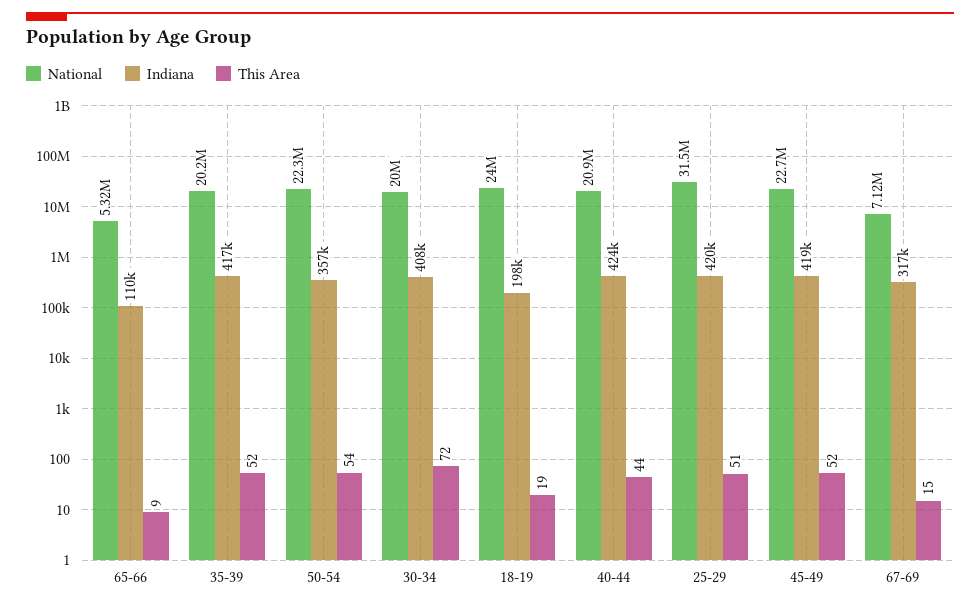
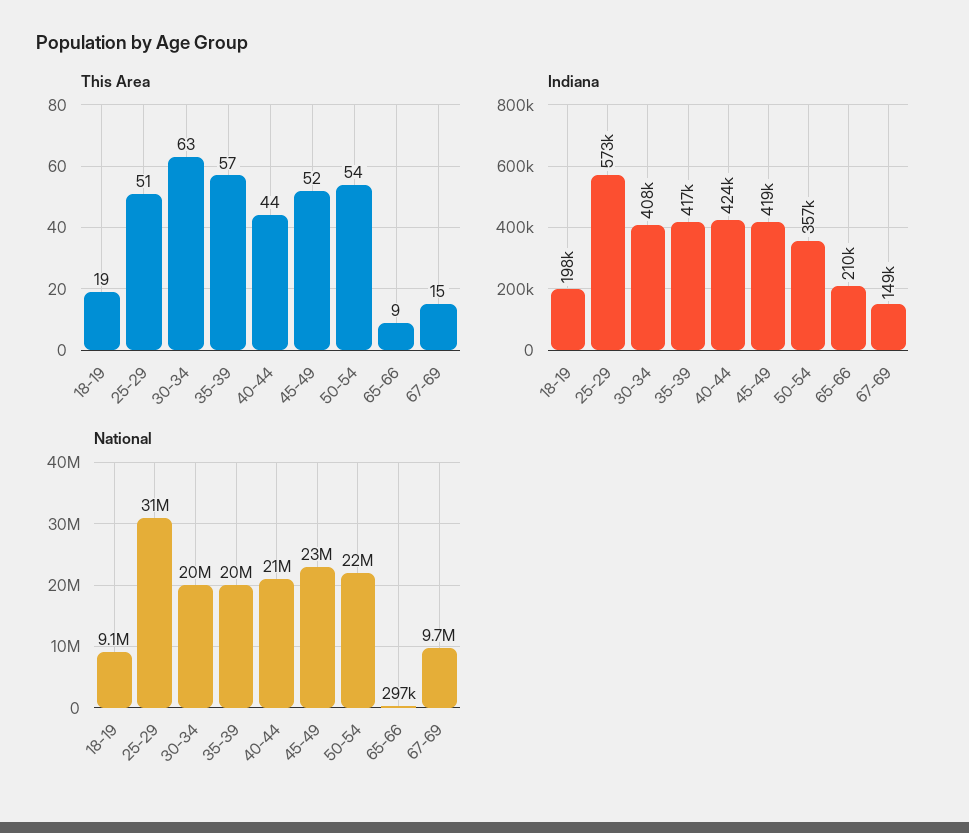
  {
    "National": {
-     "65-66": 5320000,
+     "65-66": 297000,
      "35-39": 20200000,
      "50-54": 22300000,
      "30-34": 20000000,
-     "18-19": 24000000,
+     "18-19": 9100000,
      "40-44": 20900000,
      "25-29": 31500000,
      "45-49": 22700000,
-     "67-69": 7120000
+     "67-69": 9700000
    },
    "Indiana": {
-     "65-66": 110000,
+     "65-66": 210000,
      "35-39": 417000,
      "50-54": 357000,
      "30-34": 408000,
      "18-19": 198000,
      "40-44": 424000,
-     "25-29": 420000,
+     "25-29": 573000,
      "45-49": 419000,
-     "67-69": 317000
+     "67-69": 149000
    },
    "This Area": {
      "65-66": 9,
-     "35-39": 52,
+     "35-39": 57,
      "50-54": 54,
-     "30-34": 72,
+     "30-34": 63,
      "18-19": 19,
      "40-44": 44,
      "25-29": 51,
      "45-49": 52,
      "67-69": 15
    }
  }

